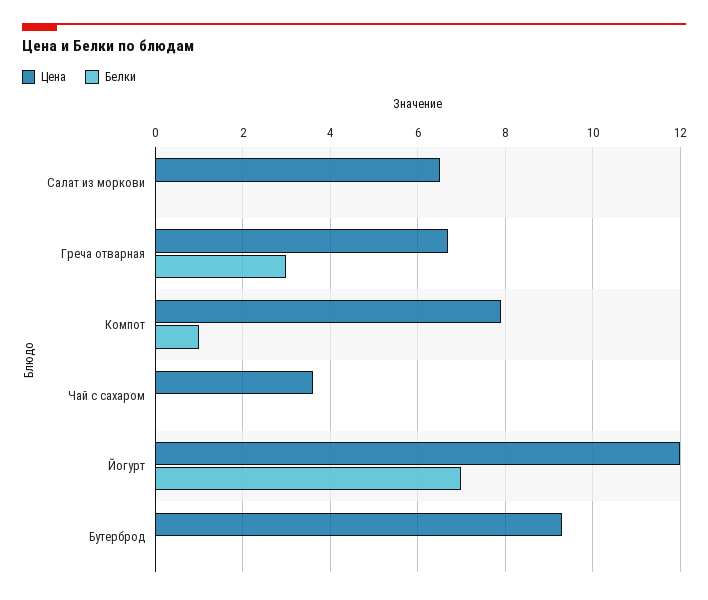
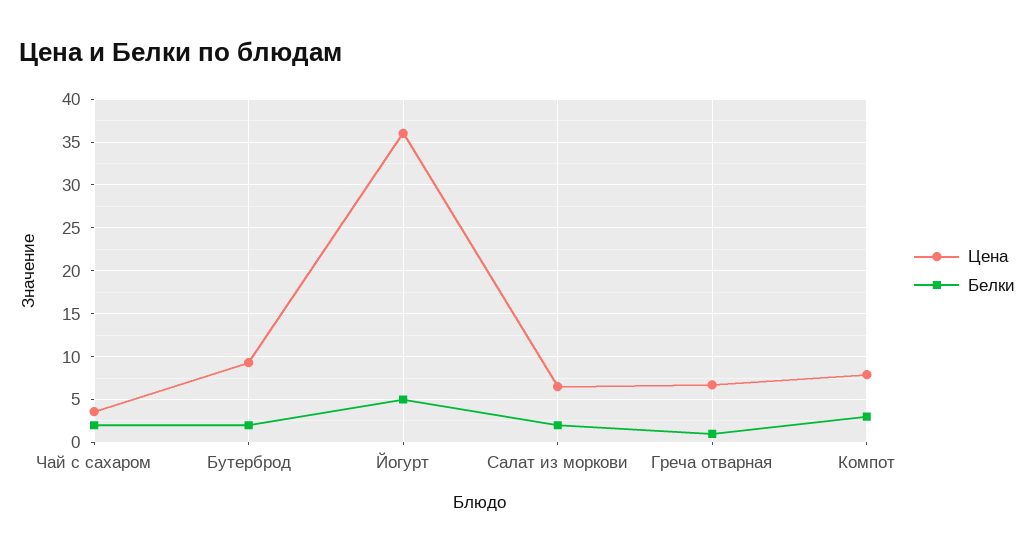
  {
    "Цена": {
      "Салат из моркови": 6.5,
      "Греча отварная": 6.5,
      "Компот": 8,
      "Чай с сахаром": 3.5,
-     "Йогурт": 12,
+     "Йогурт": 36,
      "Бутерброд": 9.5
    },
    "Белки": {
-     "Салат из моркови": 0,
+     "Салат из моркови": 2,
-     "Греча отварная": 3,
+     "Греча отварная": 1,
-     "Компот": 1,
+     "Компот": 3,
-     "Чай с сахаром": 0,
+     "Чай с сахаром": 2,
-     "Йогурт": 7,
+     "Йогурт": 5,
-     "Бутерброд": 0
+     "Бутерброд": 2
    }
  }

